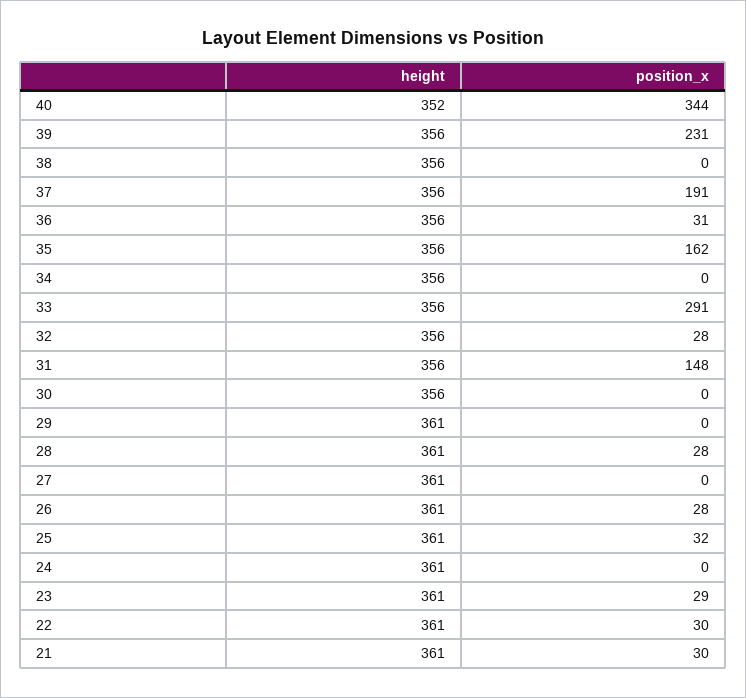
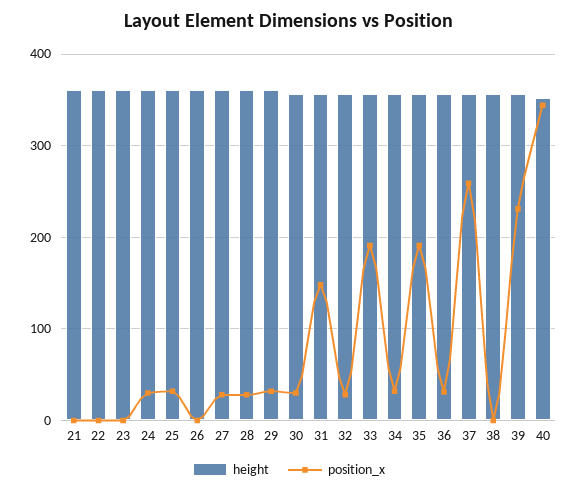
  {
    "height": {
      "40": 352,
      "39": 356,
      "38": 356,
      "37": 356,
      "36": 356,
      "35": 356,
      "34": 356,
      "33": 356,
      "32": 356,
      "31": 356,
      "30": 356,
      "29": 361,
      "28": 361,
      "27": 361,
      "26": 361,
      "25": 361,
      "24": 361,
      "23": 361,
      "22": 361,
      "21": 361
    },
    "position_x": {
      "40": 344,
      "39": 231,
      "38": 0,
-     "37": 191,
+     "37": 260,
      "36": 31,
-     "35": 162,
+     "35": 190,
-     "34": 0,
+     "34": 30,
-     "33": 291,
+     "33": 190,
      "32": 28,
      "31": 148,
-     "30": 0,
+     "30": 30,
-     "29": 0,
+     "29": 30,
      "28": 28,
-     "27": 0,
+     "27": 30,
-     "26": 28,
+     "26": 0,
      "25": 32,
-     "24": 0,
+     "24": 30,
-     "23": 29,
+     "23": 0,
-     "22": 30,
+     "22": 0,
-     "21": 30
+     "21": 0
    }
  }

